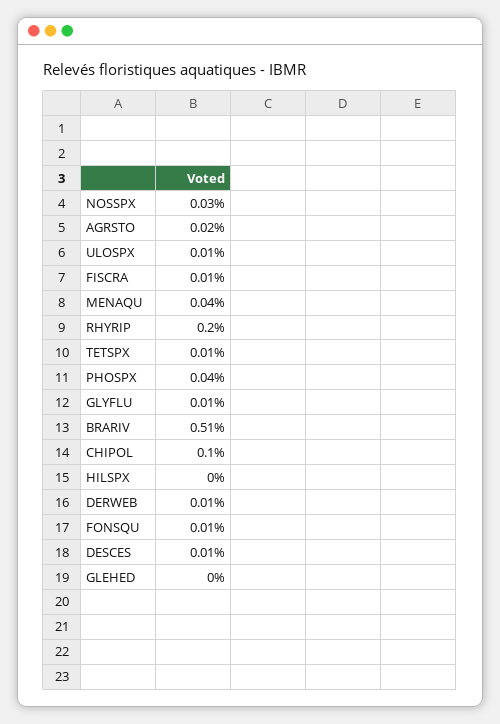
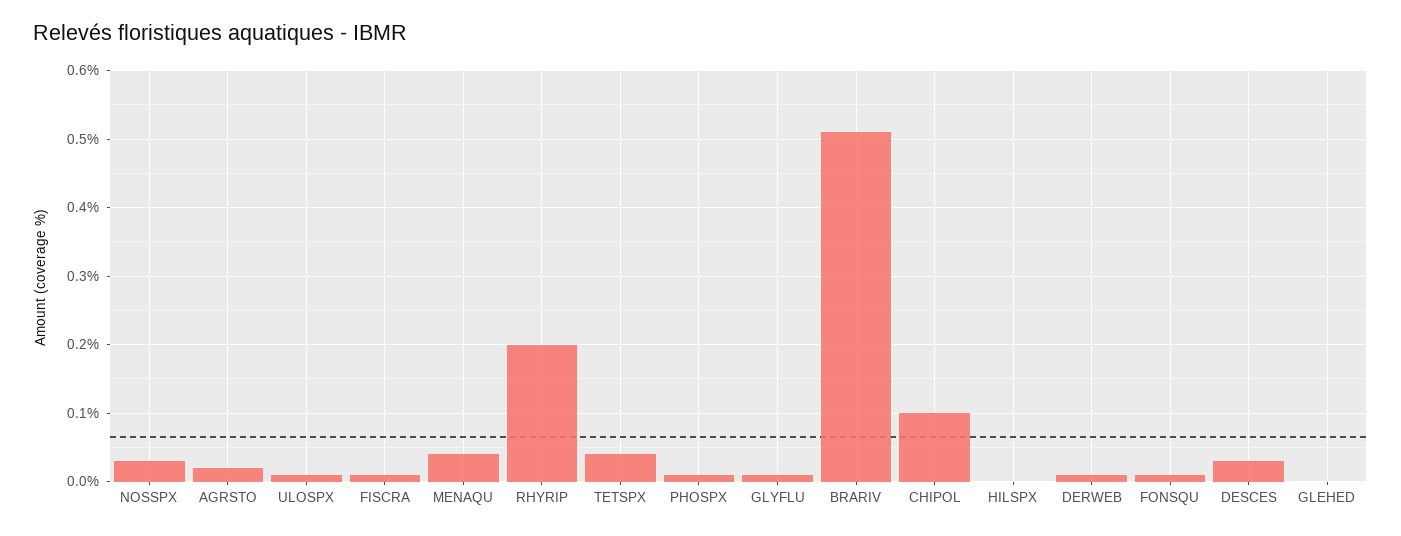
  {
    "NOSSPX": 0.03,
    "AGRSTO": 0.02,
    "ULOSPX": 0.01,
    "FISCRA": 0.01,
    "MENAQU": 0.04,
    "RHYRIP": 0.2,
-   "TETSPX": 0.01,
+   "TETSPX": 0.04,
-   "PHOSPX": 0.04,
+   "PHOSPX": 0.01,
    "GLYFLU": 0.01,
    "BRARIV": 0.51,
    "CHIPOL": 0.1,
    "HILSPX": 0,
    "DERWEB": 0.01,
    "FONSQU": 0.01,
-   "DESCES": 0.01,
+   "DESCES": 0.03,
    "GLEHED": 0
  }

